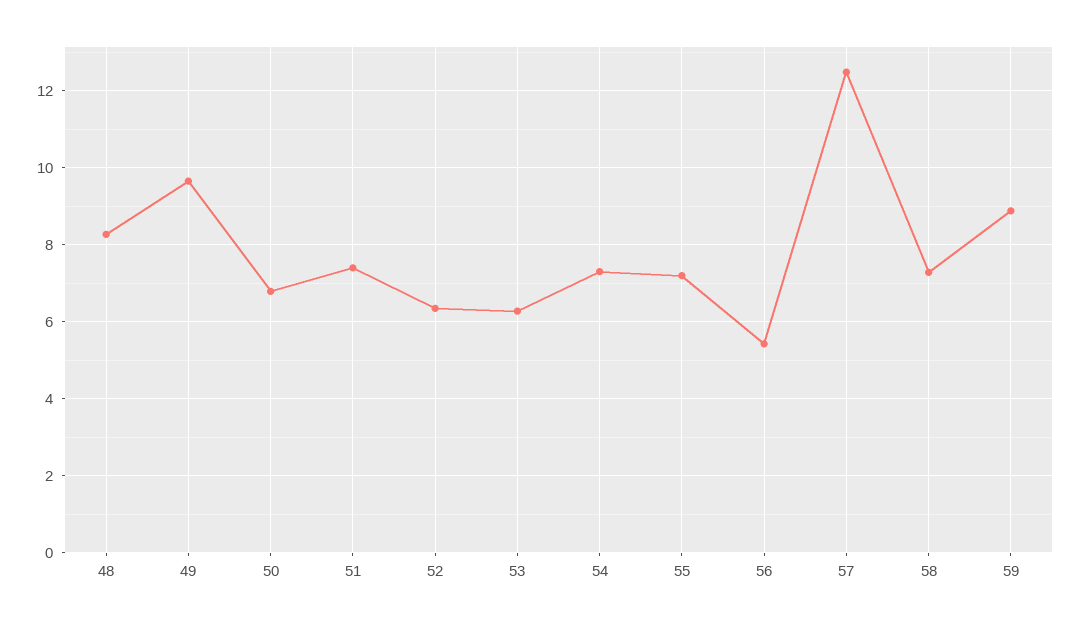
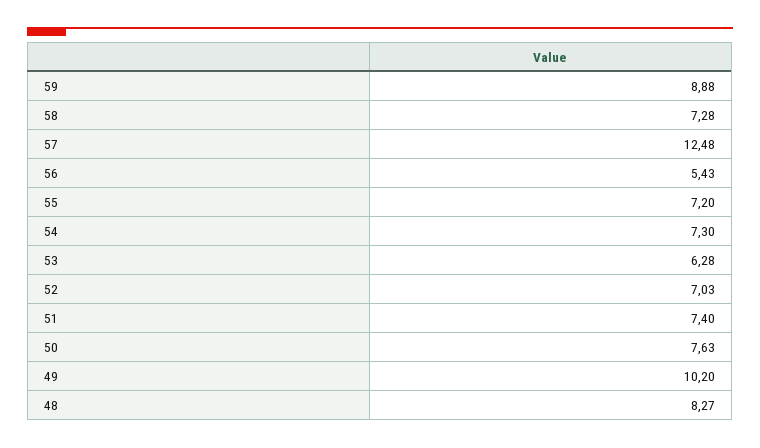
  {
    "48": 8.27,
-   "49": 9.6,
+   "49": 10.2,
-   "50": 6.8,
+   "50": 7.63,
    "51": 7.4,
-   "52": 6.4,
+   "52": 7.03,
    "53": 6.28,
    "54": 7.3,
    "55": 7.2,
    "56": 5.43,
    "57": 12.48,
    "58": 7.28,
    "59": 8.88
  }

